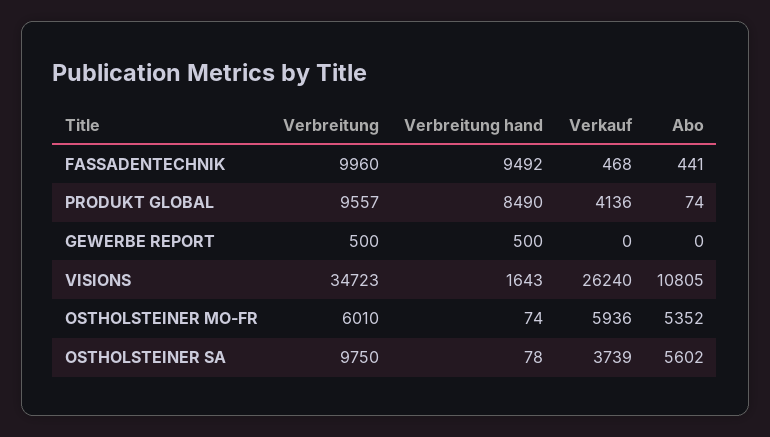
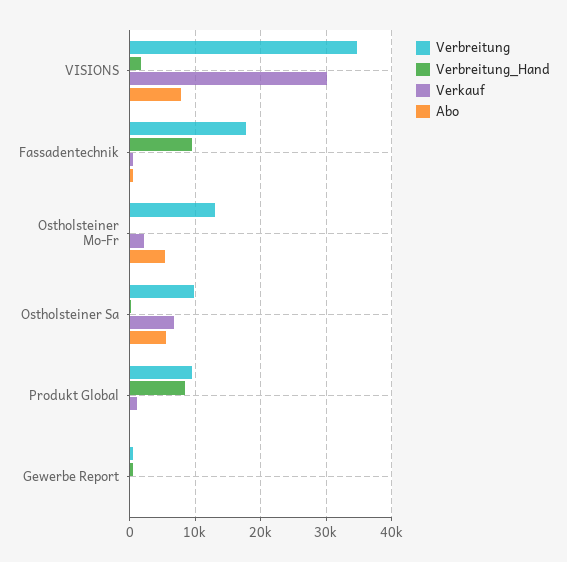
  {
    "Verbreitung": {
-     "FASSADENTECHNIK": 9960,
+     "FASSADENTECHNIK": 18000,
      "PRODUKT GLOBAL": 9557,
      "GEWERBE REPORT": 500,
      "VISIONS": 34723,
-     "OSTHOLSTEINER MO-FR": 6010,
+     "OSTHOLSTEINER MO-FR": 13000,
      "OSTHOLSTEINER SA": 9750
    },
    "Verbreitung hand": {
      "FASSADENTECHNIK": 9492,
      "PRODUKT GLOBAL": 8490,
      "GEWERBE REPORT": 500,
      "VISIONS": 1643,
      "OSTHOLSTEINER MO-FR": 74,
      "OSTHOLSTEINER SA": 78
    },
    "Verkauf": {
      "FASSADENTECHNIK": 468,
-     "PRODUKT GLOBAL": 4136,
+     "PRODUKT GLOBAL": 1000,
      "GEWERBE REPORT": 0,
-     "VISIONS": 26240,
+     "VISIONS": 30000,
-     "OSTHOLSTEINER MO-FR": 5936,
+     "OSTHOLSTEINER MO-FR": 2000,
-     "OSTHOLSTEINER SA": 3739
+     "OSTHOLSTEINER SA": 7000
    },
    "Abo": {
      "FASSADENTECHNIK": 441,
      "PRODUKT GLOBAL": 74,
      "GEWERBE REPORT": 0,
-     "VISIONS": 10805,
+     "VISIONS": 8000,
      "OSTHOLSTEINER MO-FR": 5352,
      "OSTHOLSTEINER SA": 5602
    }
  }

